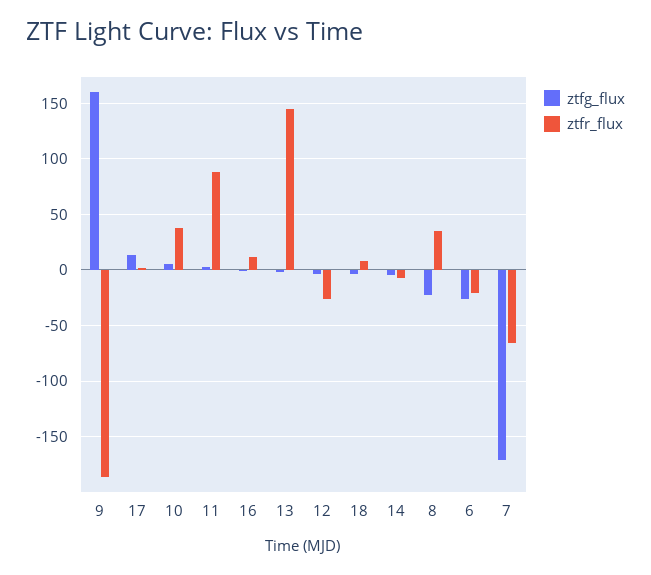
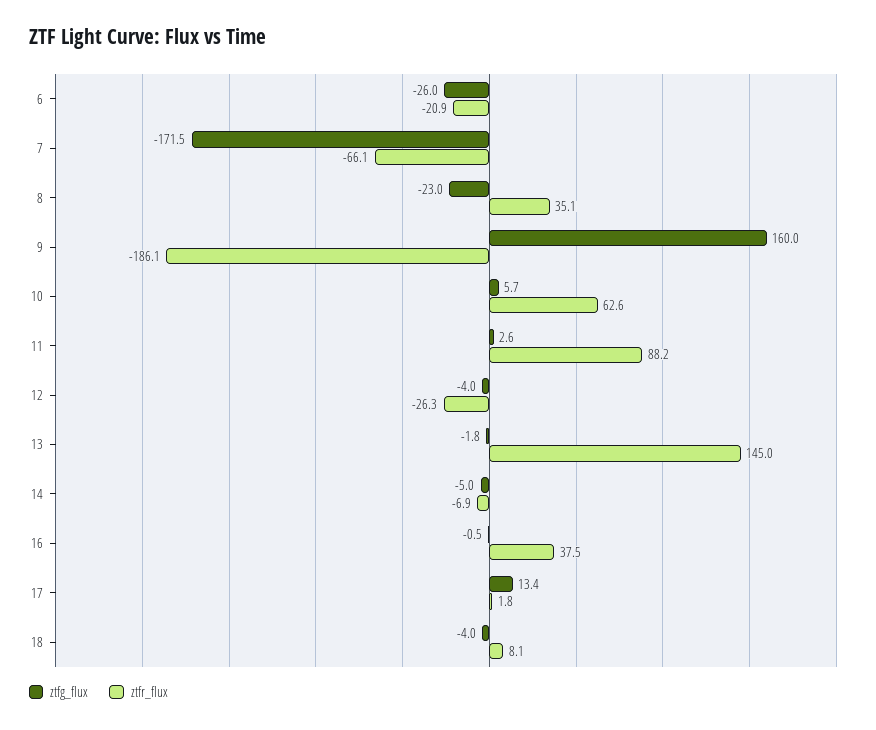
  {
    "ztfg_flux": {
      "9": 160,
      "17": 13.4,
      "10": 5.7,
      "11": 2.6,
      "16": -0.5,
      "13": -1.8,
      "12": -4,
      "18": -4,
      "14": -5,
      "8": -23,
      "6": -26,
      "7": -171.5
    },
    "ztfr_flux": {
      "9": -186.1,
      "17": 1.8,
-     "10": 40,
+     "10": 62.6,
      "11": 88.2,
-     "16": 10,
+     "16": 37.5,
      "13": 145,
      "12": -26.3,
      "18": 8.1,
      "14": -6.9,
      "8": 35.1,
      "6": -20.9,
      "7": -66.1
    }
  }

